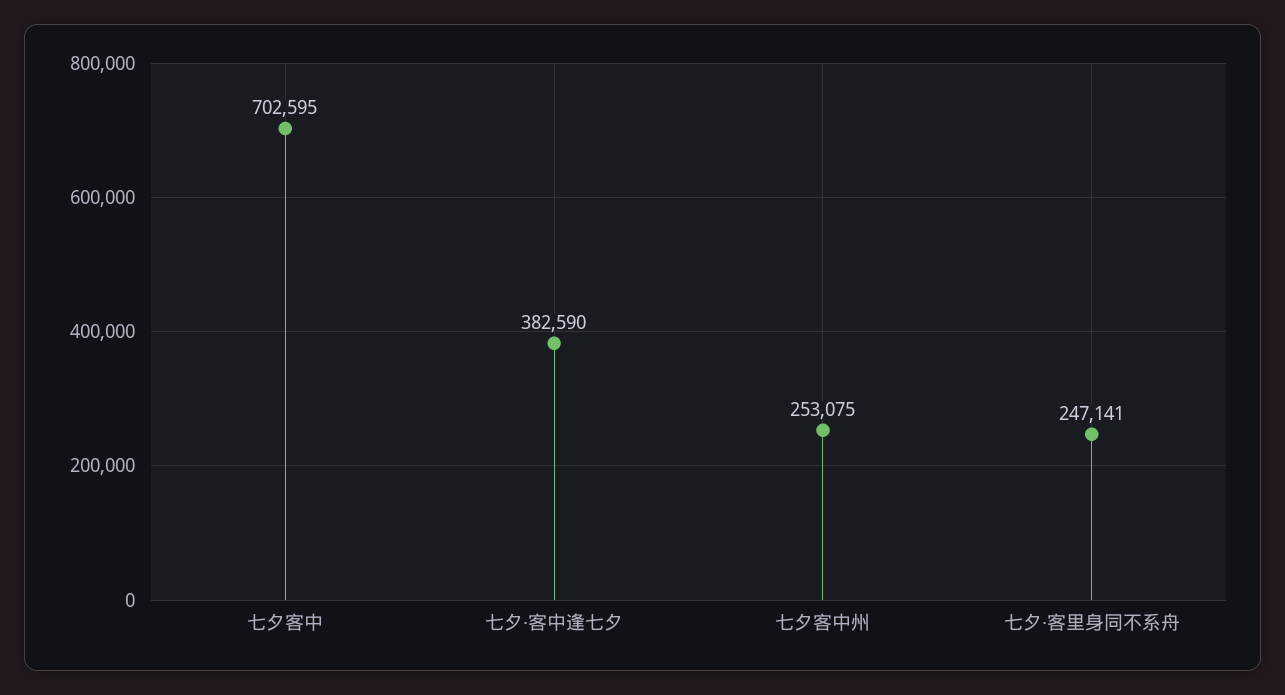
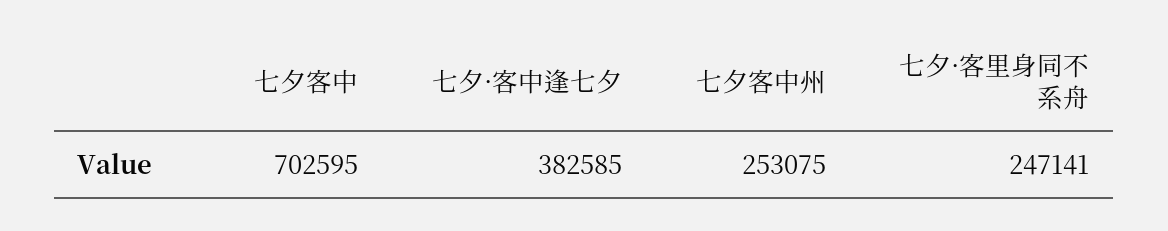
  {
    "七夕客中": 702595,
-   "七夕·客中逢七夕": 382590,
+   "七夕·客中逢七夕": 382585,
    "七夕客中州": 253075,
    "七夕·客里身同不系舟": 247141
  }

